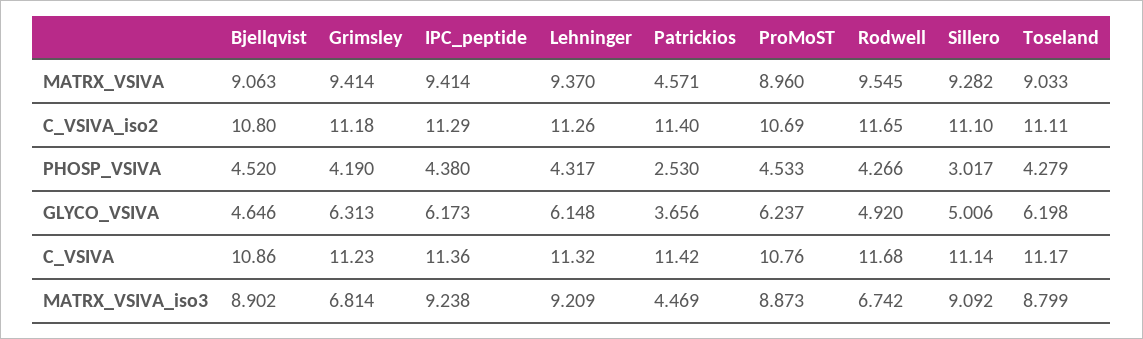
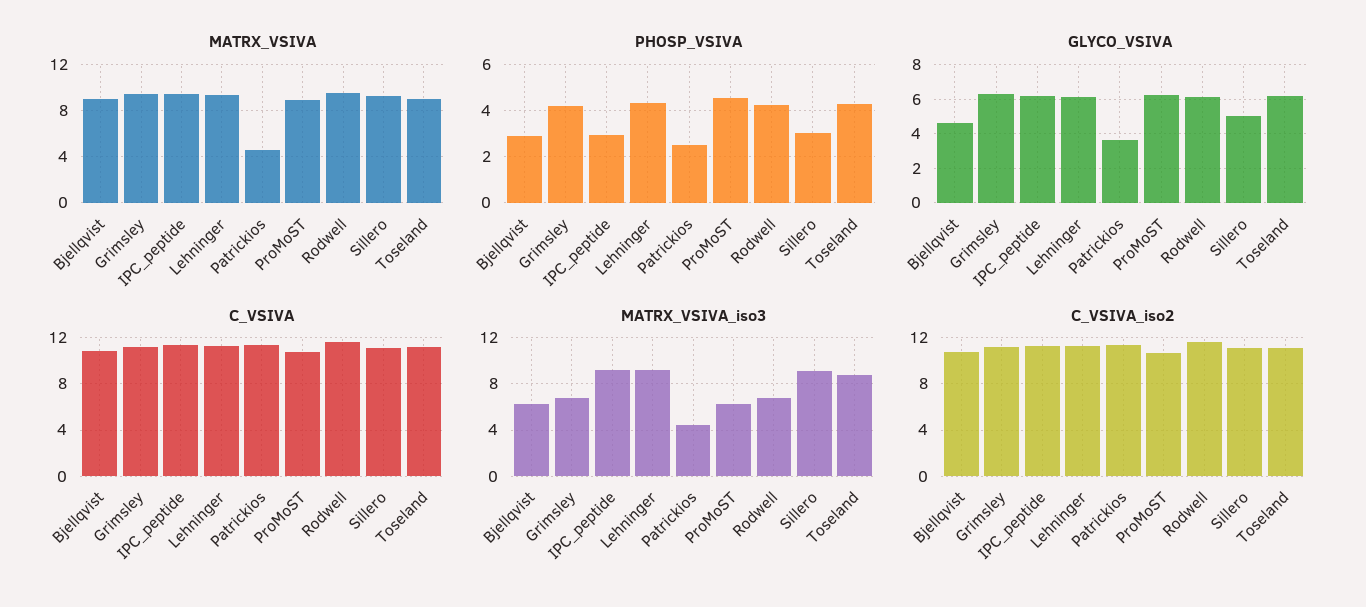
  {
    "MATRX_VSIVA": {
      "Bjellqvist": 9.063,
      "Grimsley": 9.414,
      "IPC_peptide": 9.414,
      "Lehninger": 9.37,
      "Patrickios": 4.571,
      "ProMoST": 8.96,
      "Rodwell": 9.545,
      "Sillero": 9.282,
      "Toseland": 9.033
    },
    "C_VSIVA_iso2": {
      "Bjellqvist": 10.8,
      "Grimsley": 11.18,
      "IPC_peptide": 11.29,
      "Lehninger": 11.26,
      "Patrickios": 11.4,
      "ProMoST": 10.69,
      "Rodwell": 11.65,
      "Sillero": 11.1,
      "Toseland": 11.11
    },
    "PHOSP_VSIVA": {
-     "Bjellqvist": 4.52,
+     "Bjellqvist": 3,
      "Grimsley": 4.19,
-     "IPC_peptide": 4.38,
+     "IPC_peptide": 3,
      "Lehninger": 4.317,
      "Patrickios": 2.53,
      "ProMoST": 4.533,
      "Rodwell": 4.266,
      "Sillero": 3.017,
      "Toseland": 4.279
    },
    "GLYCO_VSIVA": {
      "Bjellqvist": 4.646,
      "Grimsley": 6.313,
      "IPC_peptide": 6.173,
      "Lehninger": 6.148,
      "Patrickios": 3.656,
      "ProMoST": 6.237,
-     "Rodwell": 4.92,
+     "Rodwell": 6,
      "Sillero": 5.006,
      "Toseland": 6.198
    },
    "C_VSIVA": {
      "Bjellqvist": 10.86,
      "Grimsley": 11.23,
      "IPC_peptide": 11.36,
      "Lehninger": 11.32,
      "Patrickios": 11.42,
      "ProMoST": 10.76,
      "Rodwell": 11.68,
      "Sillero": 11.14,
      "Toseland": 11.17
    },
    "MATRX_VSIVA_iso3": {
-     "Bjellqvist": 8.902,
+     "Bjellqvist": 6,
      "Grimsley": 6.814,
      "IPC_peptide": 9.238,
      "Lehninger": 9.209,
      "Patrickios": 4.469,
-     "ProMoST": 8.873,
+     "ProMoST": 6,
      "Rodwell": 6.742,
      "Sillero": 9.092,
      "Toseland": 8.799
    }
  }

